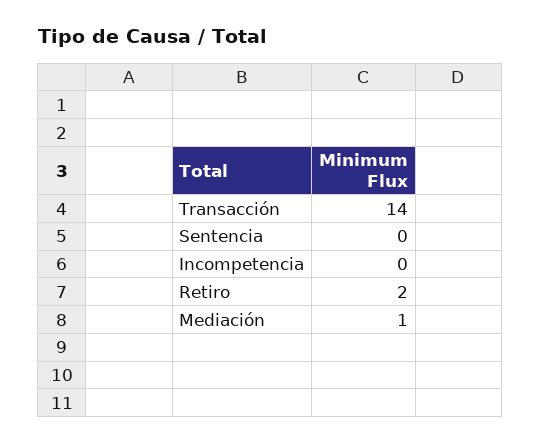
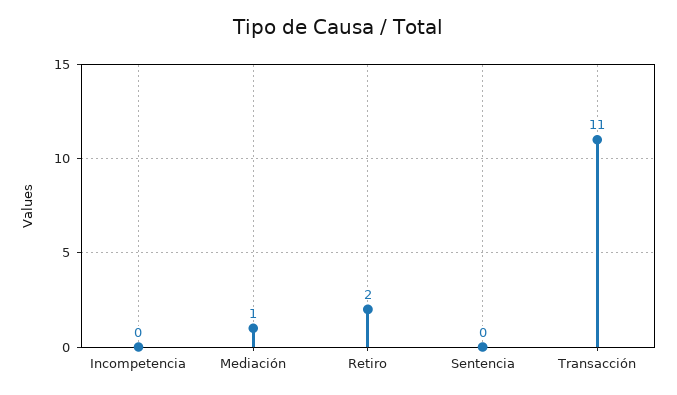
  {
-   "Transacción": 14,
+   "Transacción": 11,
    "Sentencia": 0,
    "Incompetencia": 0,
    "Retiro": 2,
    "Mediación": 1
  }

